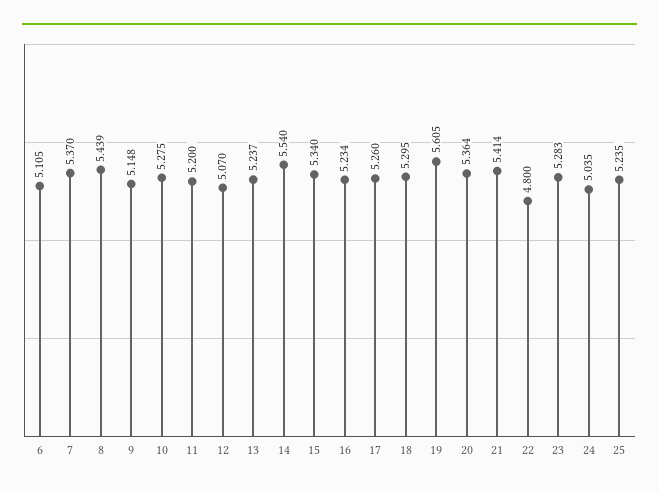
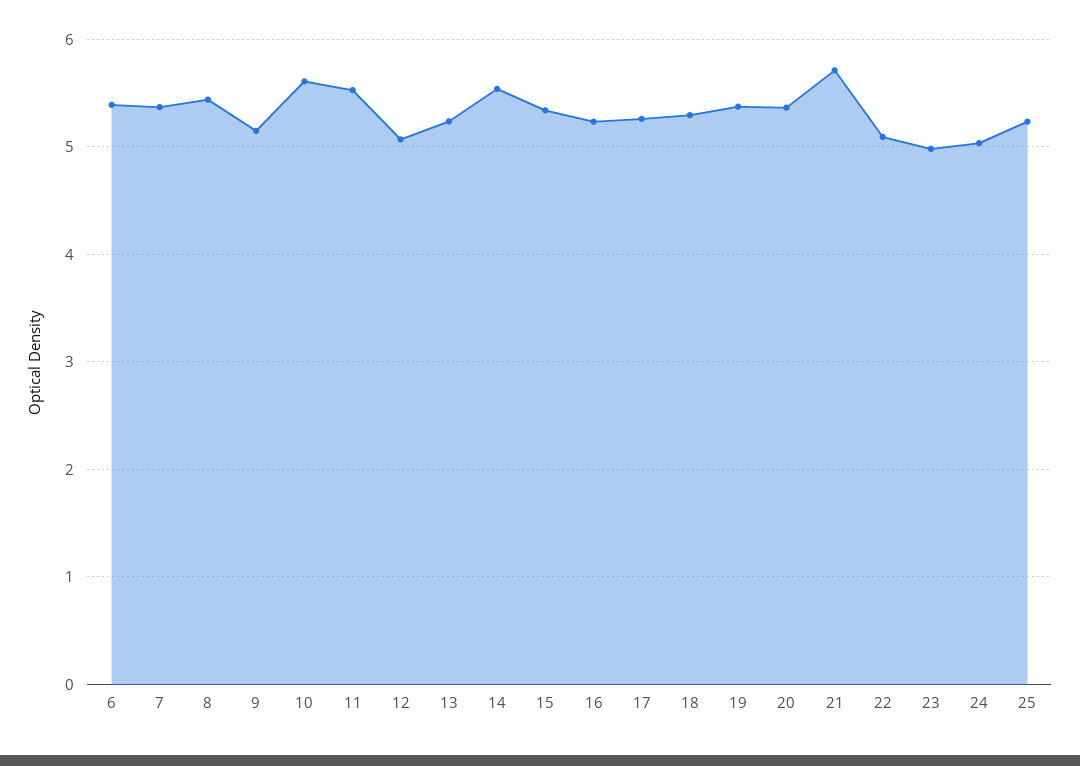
  {
-   "6": 5.105,
+   "6": 5.4,
    "7": 5.37,
    "8": 5.439,
    "9": 5.148,
-   "10": 5.275,
+   "10": 5.6,
-   "11": 5.2,
+   "11": 5.5,
    "12": 5.07,
    "13": 5.237,
    "14": 5.54,
    "15": 5.34,
    "16": 5.234,
    "17": 5.26,
    "18": 5.295,
-   "19": 5.605,
+   "19": 5.4,
    "20": 5.364,
-   "21": 5.414,
+   "21": 5.7,
-   "22": 4.8,
+   "22": 5.1,
-   "23": 5.283,
+   "23": 5,
    "24": 5.035,
    "25": 5.235
  }

